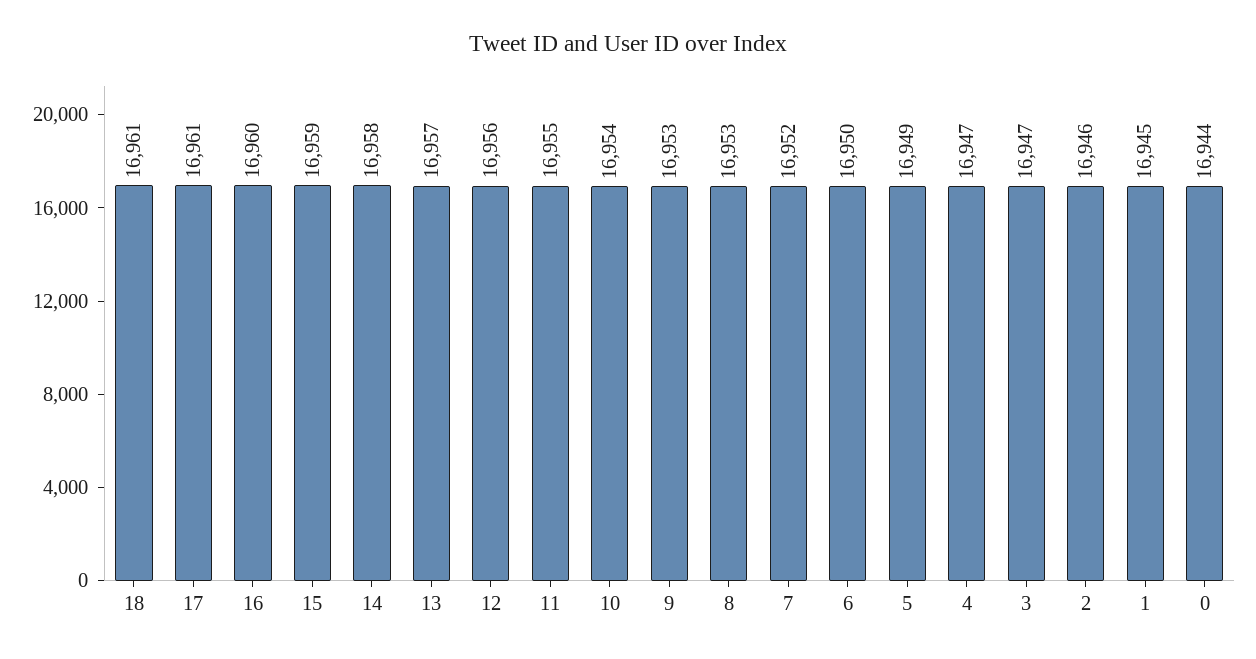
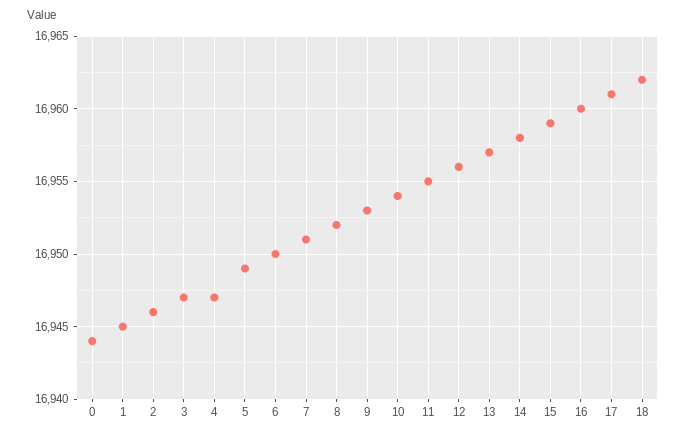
  {
-   "18": 16961,
+   "18": 16962,
    "17": 16961,
    "16": 16960,
    "15": 16959,
    "14": 16958,
    "13": 16957,
    "12": 16956,
    "11": 16955,
    "10": 16954,
    "9": 16953,
-   "8": 16953,
+   "8": 16952,
-   "7": 16952,
+   "7": 16951,
    "6": 16950,
    "5": 16949,
    "4": 16947,
    "3": 16947,
    "2": 16946,
    "1": 16945,
    "0": 16944
  }

